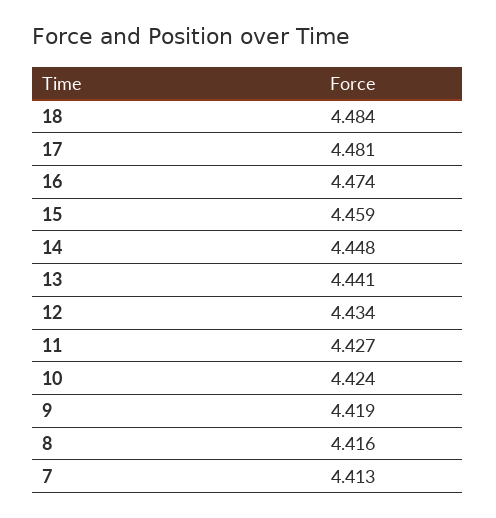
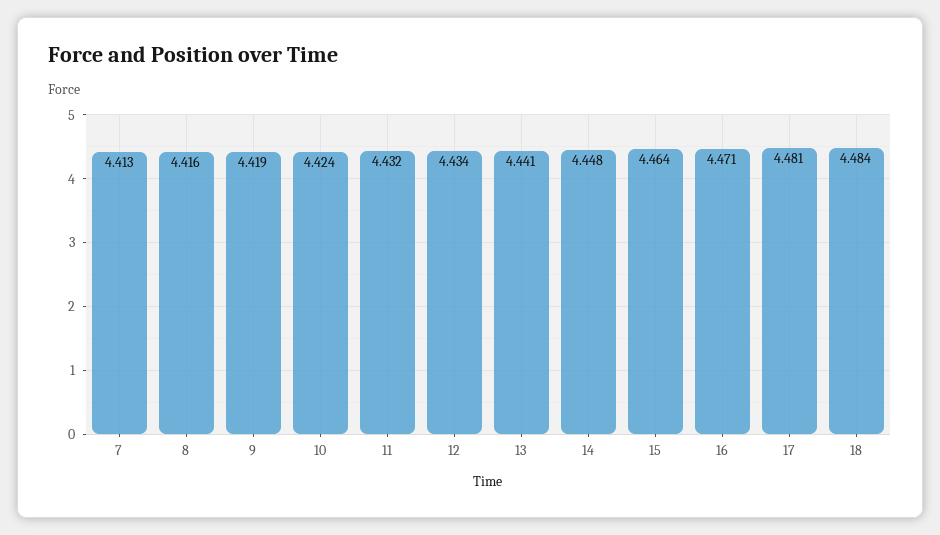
  {
    "18": 4.484,
    "17": 4.481,
-   "16": 4.474,
+   "16": 4.471,
-   "15": 4.459,
+   "15": 4.464,
    "14": 4.448,
    "13": 4.441,
    "12": 4.434,
-   "11": 4.427,
+   "11": 4.432,
    "10": 4.424,
    "9": 4.419,
    "8": 4.416,
    "7": 4.413
  }

